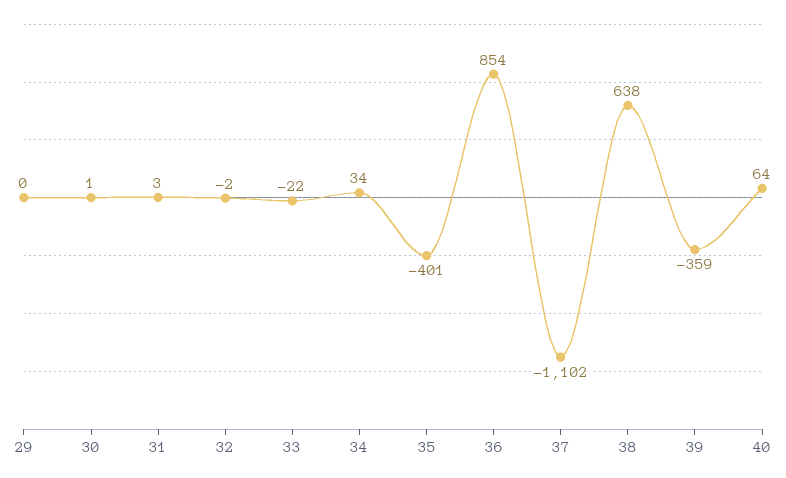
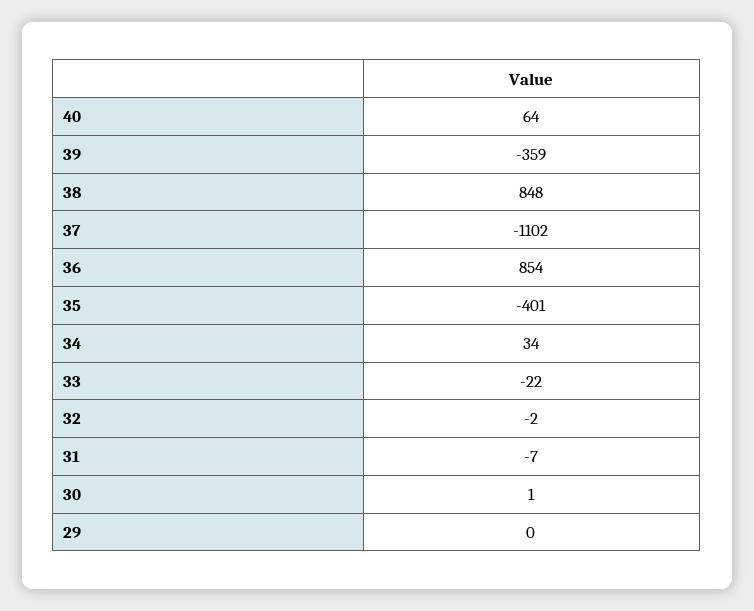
  {
    "29": 0,
    "30": 1,
-   "31": 3,
+   "31": -7,
    "32": -2,
    "33": -22,
    "34": 34,
    "35": -401,
    "36": 854,
    "37": -1102,
-   "38": 638,
+   "38": 848,
    "39": -359,
    "40": 64
  }

